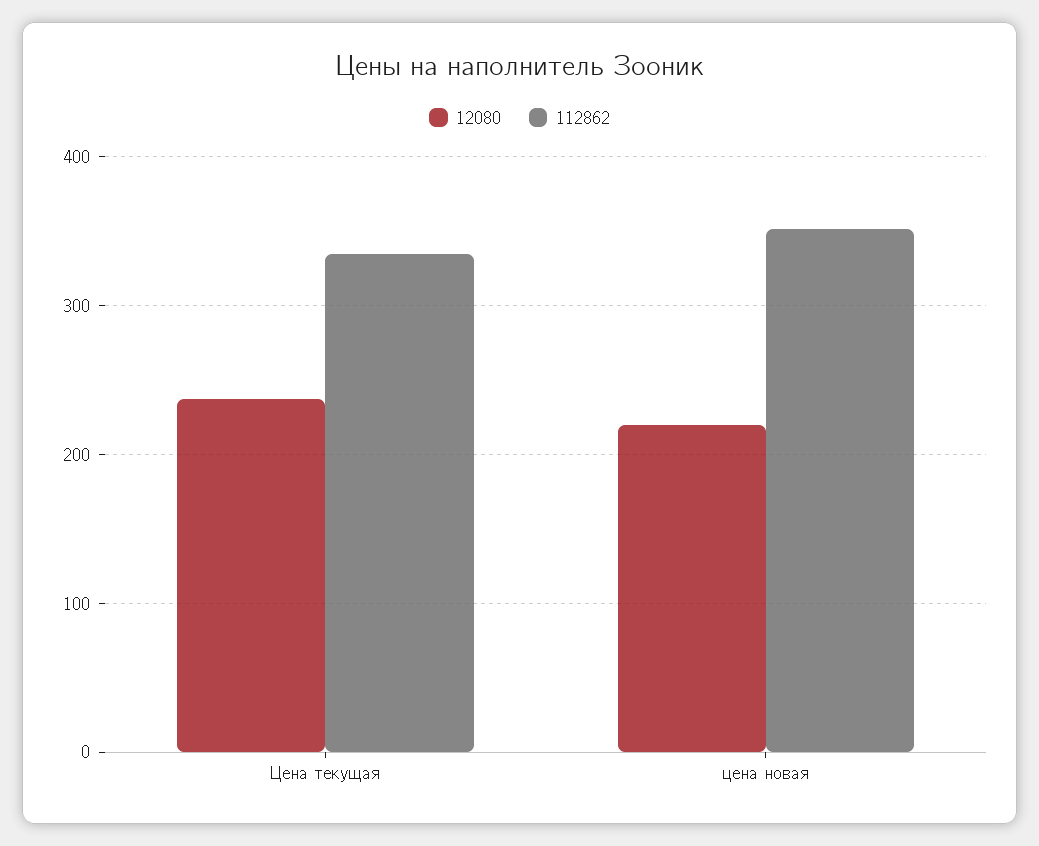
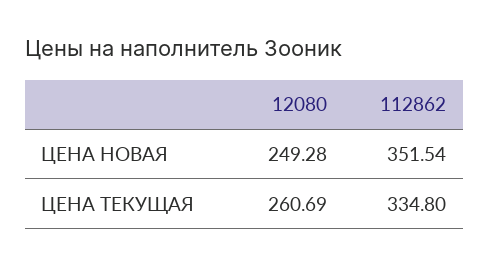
  {
    "12080": {
-     "Цена текущая": 240,
+     "Цена текущая": 260.69,
-     "цена новая": 220
+     "цена новая": 249.28
    },
    "112862": {
      "Цена текущая": 334.8,
      "цена новая": 351.54
    }
  }

